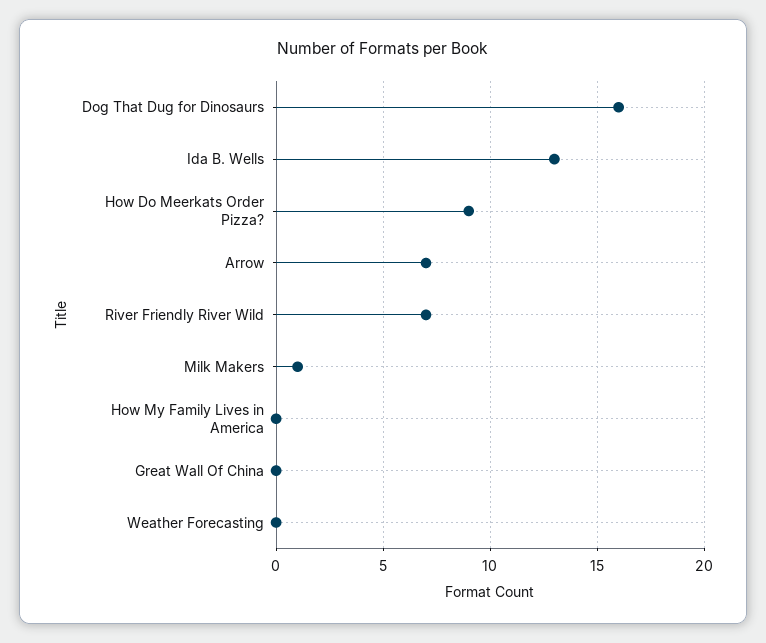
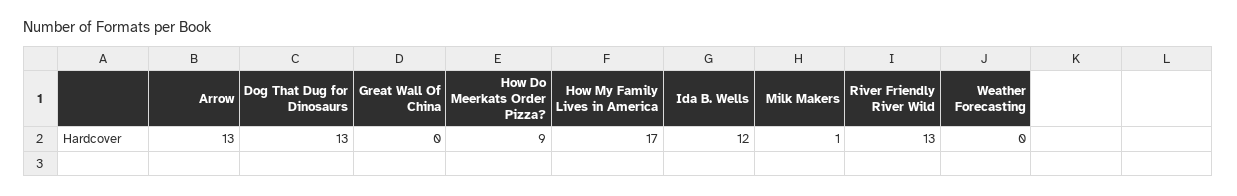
  {
-   "Dog That Dug for Dinosaurs": 16,
+   "Dog That Dug for Dinosaurs": 13,
-   "Ida B. Wells": 13,
+   "Ida B. Wells": 12,
    "How Do Meerkats Order Pizza?": 9,
-   "Arrow": 7,
+   "Arrow": 13,
-   "River Friendly River Wild": 7,
+   "River Friendly River Wild": 13,
    "Milk Makers": 1,
-   "How My Family Lives in America": 0,
+   "How My Family Lives in America": 17,
    "Great Wall Of China": 0,
    "Weather Forecasting": 0
  }

